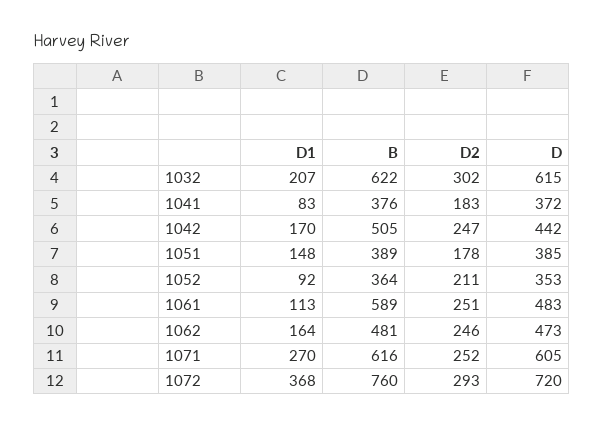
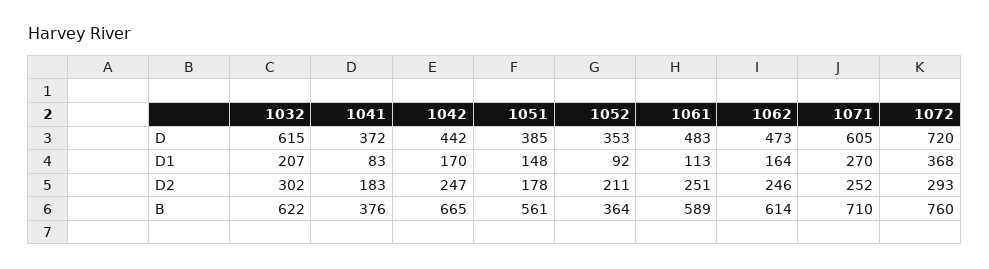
  {
    "D1": {
      "1032": 207,
      "1041": 83,
      "1042": 170,
      "1051": 148,
      "1052": 92,
      "1061": 113,
      "1062": 164,
      "1071": 270,
      "1072": 368
    },
    "B": {
      "1032": 622,
      "1041": 376,
-     "1042": 505,
+     "1042": 665,
-     "1051": 389,
+     "1051": 561,
      "1052": 364,
      "1061": 589,
-     "1062": 481,
+     "1062": 614,
-     "1071": 616,
+     "1071": 710,
      "1072": 760
    },
    "D2": {
      "1032": 302,
      "1041": 183,
      "1042": 247,
      "1051": 178,
      "1052": 211,
      "1061": 251,
      "1062": 246,
      "1071": 252,
      "1072": 293
    },
    "D": {
      "1032": 615,
      "1041": 372,
      "1042": 442,
      "1051": 385,
      "1052": 353,
      "1061": 483,
      "1062": 473,
      "1071": 605,
      "1072": 720
    }
  }

